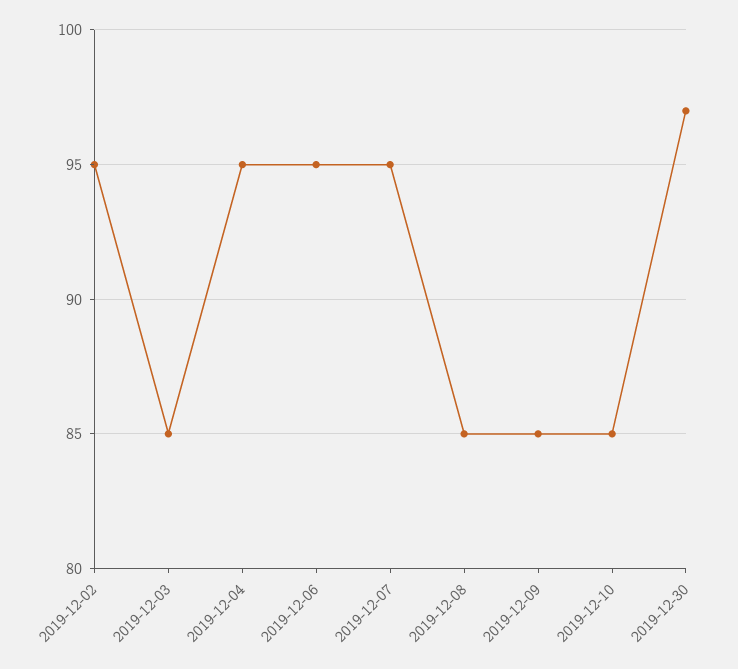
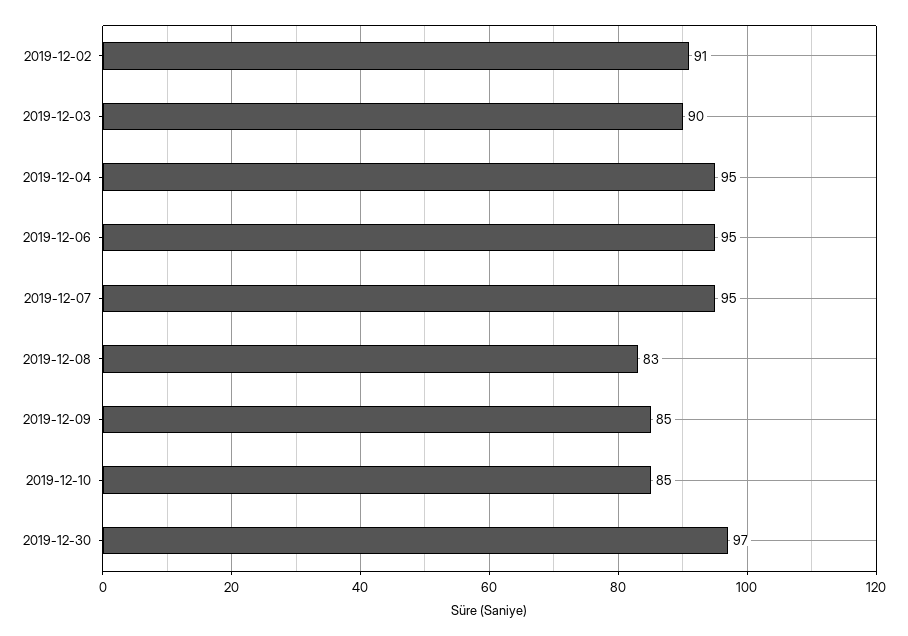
  {
-   "2019-12-02": 95,
+   "2019-12-02": 91,
-   "2019-12-03": 85,
+   "2019-12-03": 90,
    "2019-12-04": 95,
    "2019-12-06": 95,
    "2019-12-07": 95,
-   "2019-12-08": 85,
+   "2019-12-08": 83,
    "2019-12-09": 85,
    "2019-12-10": 85,
    "2019-12-30": 97
  }

